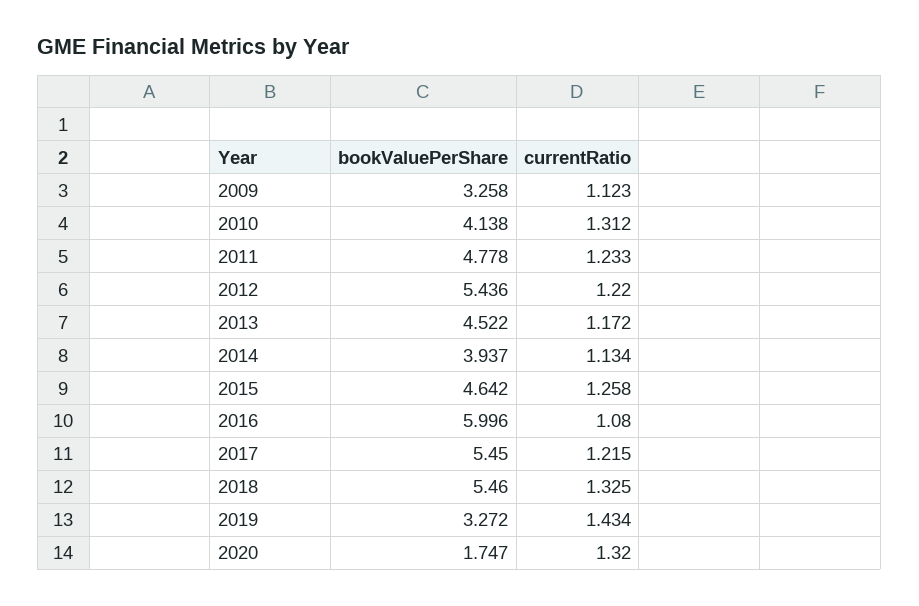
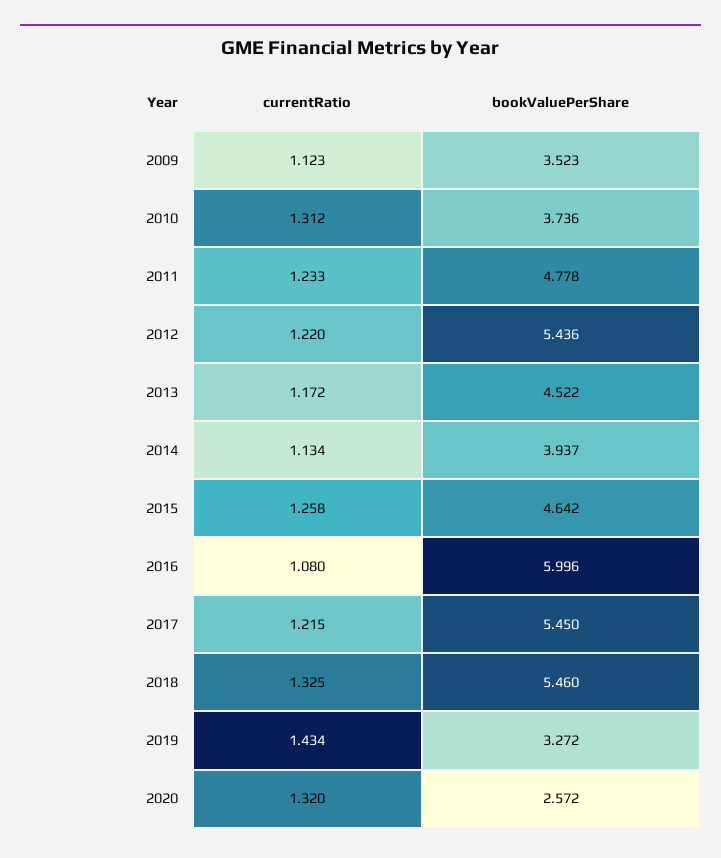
  {
    "bookValuePerShare": {
-     "2009": 3.258,
+     "2009": 3.523,
-     "2010": 4.138,
+     "2010": 3.736,
      "2011": 4.778,
      "2012": 5.436,
      "2013": 4.522,
      "2014": 3.937,
      "2015": 4.642,
      "2016": 5.996,
      "2017": 5.45,
      "2018": 5.46,
      "2019": 3.272,
-     "2020": 1.747
+     "2020": 2.572
    },
    "currentRatio": {
      "2009": 1.123,
      "2010": 1.312,
      "2011": 1.233,
      "2012": 1.22,
      "2013": 1.172,
      "2014": 1.134,
      "2015": 1.258,
      "2016": 1.08,
      "2017": 1.215,
      "2018": 1.325,
      "2019": 1.434,
      "2020": 1.32
    }
  }

